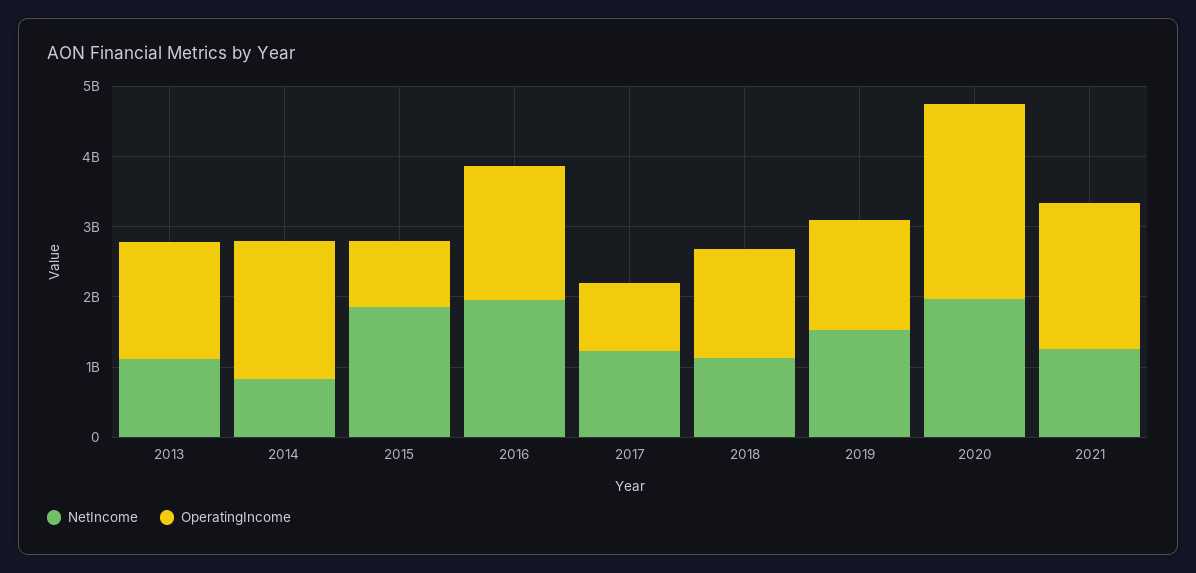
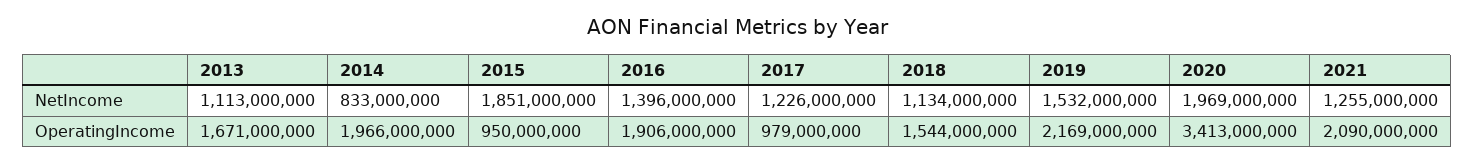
  {
    "NetIncome": {
      "2013": 1113000000,
      "2014": 833000000,
      "2015": 1851000000,
-     "2016": 2000000000,
+     "2016": 1396000000,
      "2017": 1226000000,
      "2018": 1134000000,
      "2019": 1532000000,
      "2020": 1969000000,
      "2021": 1255000000
    },
    "OperatingIncome": {
      "2013": 1671000000,
      "2014": 1966000000,
      "2015": 950000000,
      "2016": 1906000000,
      "2017": 979000000,
      "2018": 1544000000,
-     "2019": 1600000000,
+     "2019": 2169000000,
-     "2020": 2800000000,
+     "2020": 3413000000,
      "2021": 2090000000
    }
  }

